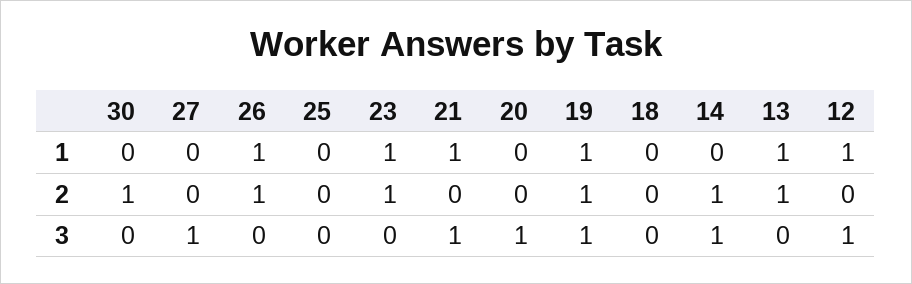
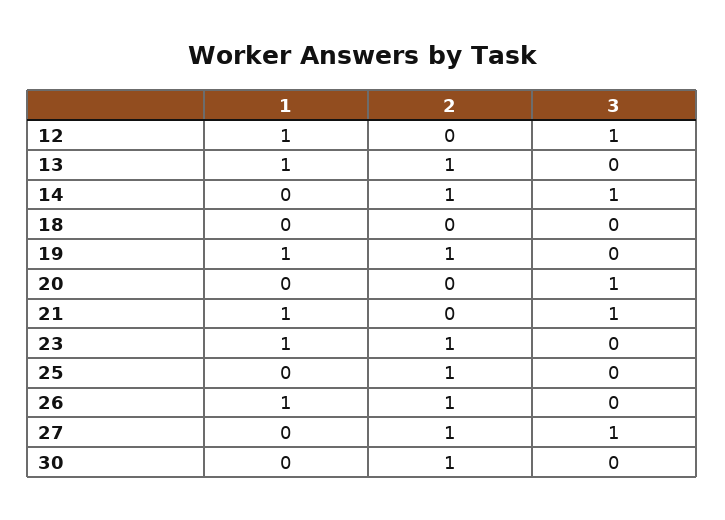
  {
    "30": {
      "1": 0,
      "2": 1,
      "3": 0
    },
    "27": {
      "1": 0,
-     "2": 0,
+     "2": 1,
      "3": 1
    },
    "26": {
      "1": 1,
      "2": 1,
      "3": 0
    },
    "25": {
      "1": 0,
-     "2": 0,
+     "2": 1,
      "3": 0
    },
    "23": {
      "1": 1,
      "2": 1,
      "3": 0
    },
    "21": {
      "1": 1,
      "2": 0,
      "3": 1
    },
    "20": {
      "1": 0,
      "2": 0,
      "3": 1
    },
    "19": {
      "1": 1,
      "2": 1,
-     "3": 1
+     "3": 0
    },
    "18": {
      "1": 0,
      "2": 0,
      "3": 0
    },
    "14": {
      "1": 0,
      "2": 1,
      "3": 1
    },
    "13": {
      "1": 1,
      "2": 1,
      "3": 0
    },
    "12": {
      "1": 1,
      "2": 0,
      "3": 1
    }
  }

